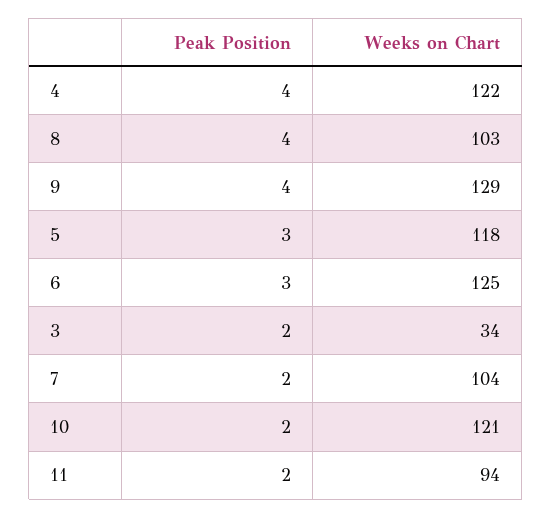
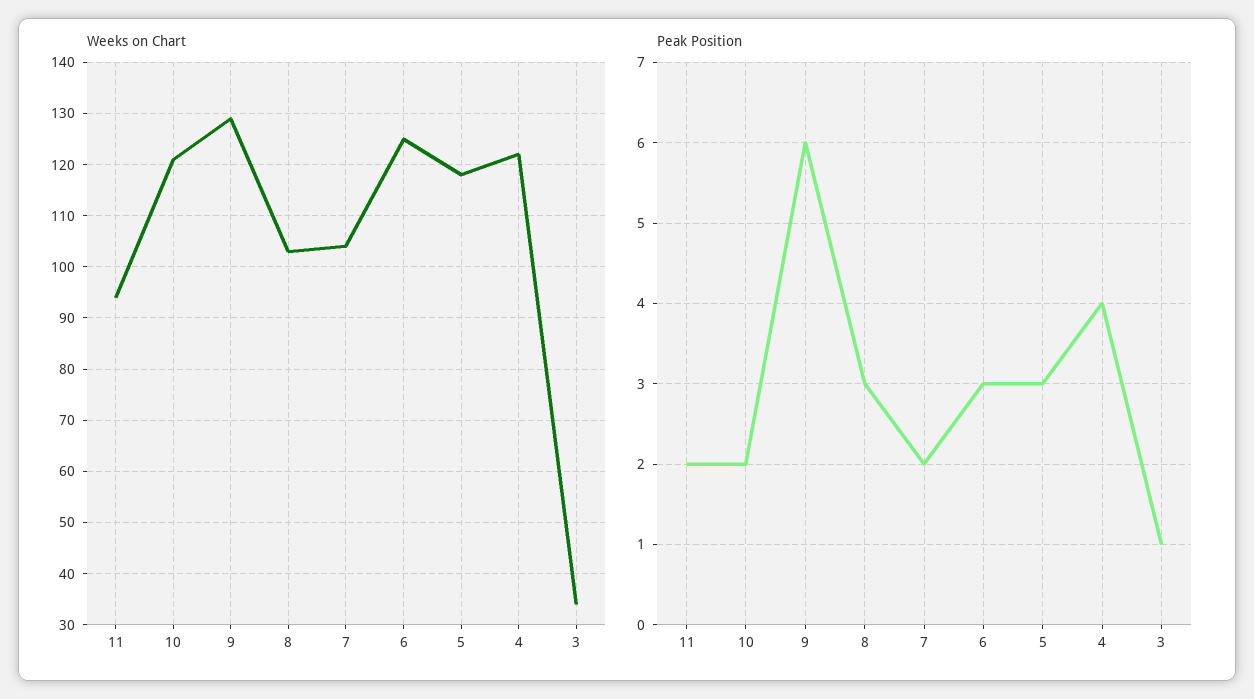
  {
    "Peak Position": {
      "4": 4,
-     "8": 4,
+     "8": 3,
-     "9": 4,
+     "9": 6,
      "5": 3,
      "6": 3,
-     "3": 2,
+     "3": 1,
      "7": 2,
      "10": 2,
      "11": 2
    },
    "Weeks on Chart": {
      "4": 122,
      "8": 103,
      "9": 129,
      "5": 118,
      "6": 125,
      "3": 34,
      "7": 104,
      "10": 121,
      "11": 94
    }
  }

